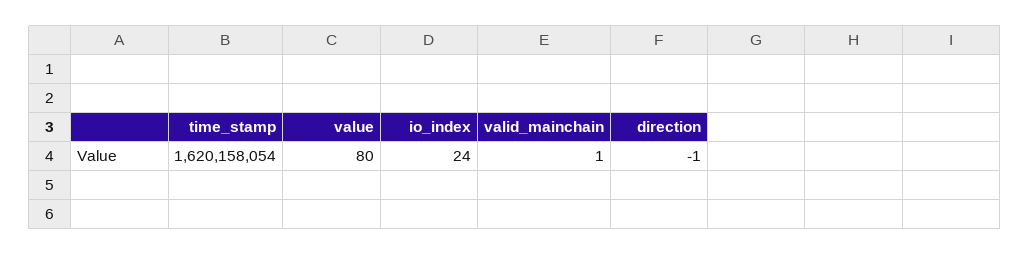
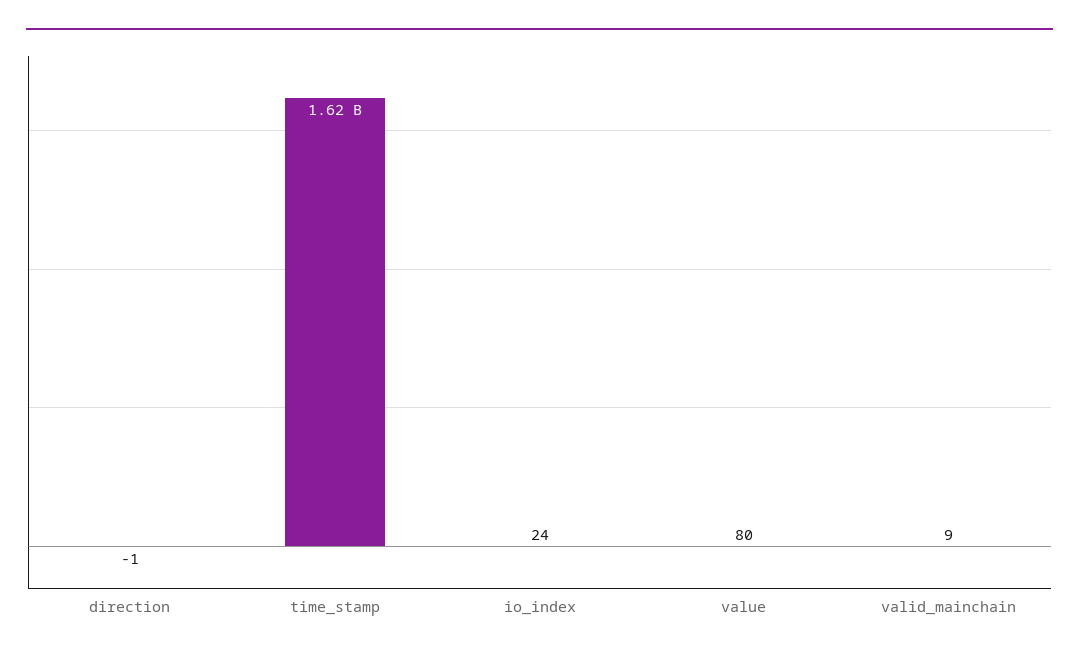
  {
    "time_stamp": 1620158054,
    "value": 80,
    "io_index": 24,
-   "valid_mainchain": 1,
+   "valid_mainchain": 9,
    "direction": -1
  }

